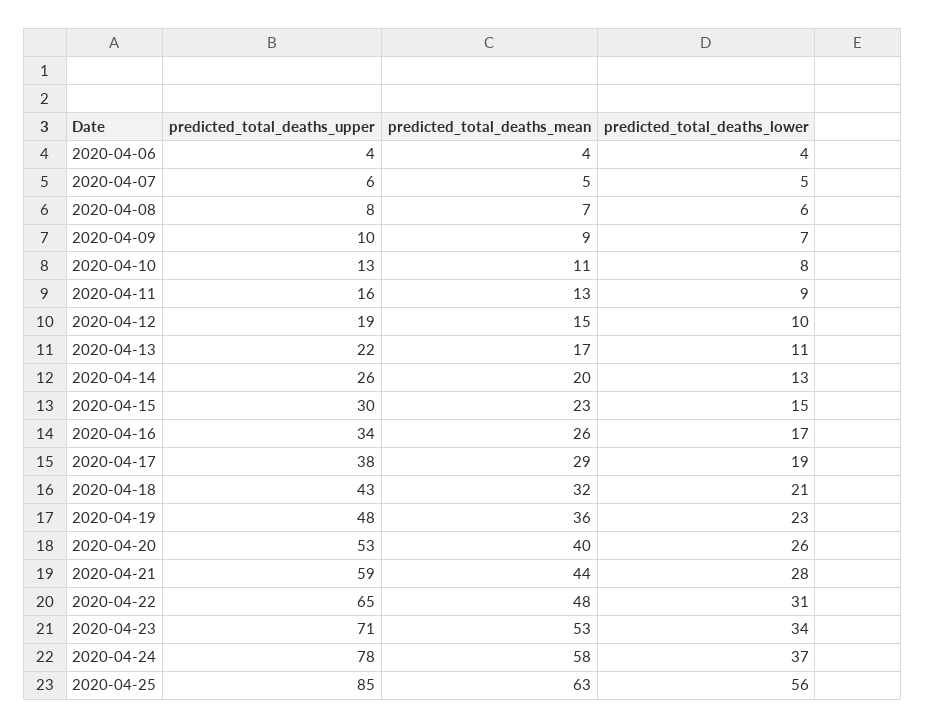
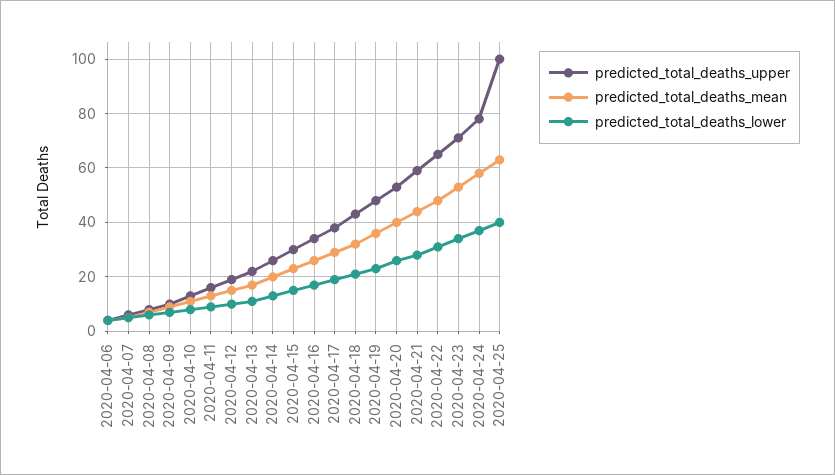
  {
    "predicted_total_deaths_upper": {
      "2020-04-06": 4,
      "2020-04-07": 6,
      "2020-04-08": 8,
      "2020-04-09": 10,
      "2020-04-10": 13,
      "2020-04-11": 16,
      "2020-04-12": 19,
      "2020-04-13": 22,
      "2020-04-14": 26,
      "2020-04-15": 30,
      "2020-04-16": 34,
      "2020-04-17": 38,
      "2020-04-18": 43,
      "2020-04-19": 48,
      "2020-04-20": 53,
      "2020-04-21": 59,
      "2020-04-22": 65,
      "2020-04-23": 71,
      "2020-04-24": 78,
-     "2020-04-25": 85
+     "2020-04-25": 100
    },
    "predicted_total_deaths_mean": {
      "2020-04-06": 4,
      "2020-04-07": 5,
      "2020-04-08": 7,
      "2020-04-09": 9,
      "2020-04-10": 11,
      "2020-04-11": 13,
      "2020-04-12": 15,
      "2020-04-13": 17,
      "2020-04-14": 20,
      "2020-04-15": 23,
      "2020-04-16": 26,
      "2020-04-17": 29,
      "2020-04-18": 32,
      "2020-04-19": 36,
      "2020-04-20": 40,
      "2020-04-21": 44,
      "2020-04-22": 48,
      "2020-04-23": 53,
      "2020-04-24": 58,
      "2020-04-25": 63
    },
    "predicted_total_deaths_lower": {
      "2020-04-06": 4,
      "2020-04-07": 5,
      "2020-04-08": 6,
      "2020-04-09": 7,
      "2020-04-10": 8,
      "2020-04-11": 9,
      "2020-04-12": 10,
      "2020-04-13": 11,
      "2020-04-14": 13,
      "2020-04-15": 15,
      "2020-04-16": 17,
      "2020-04-17": 19,
      "2020-04-18": 21,
      "2020-04-19": 23,
      "2020-04-20": 26,
      "2020-04-21": 28,
      "2020-04-22": 31,
      "2020-04-23": 34,
      "2020-04-24": 37,
-     "2020-04-25": 56
+     "2020-04-25": 40
    }
  }

